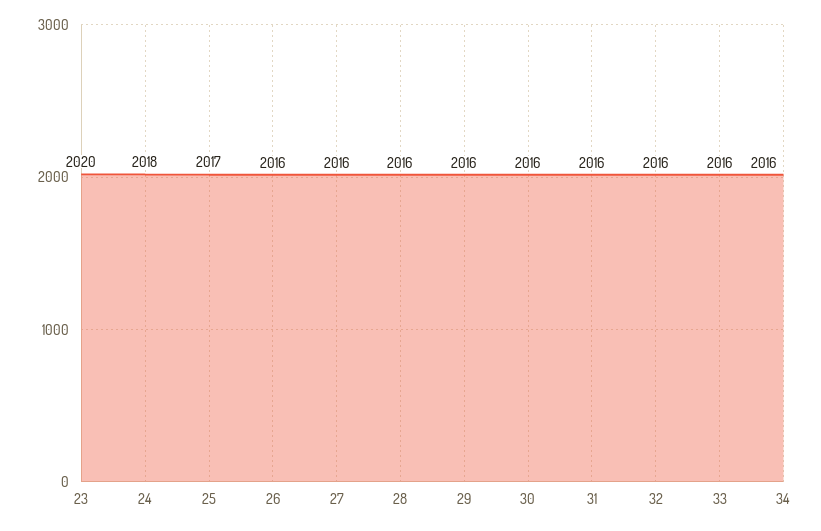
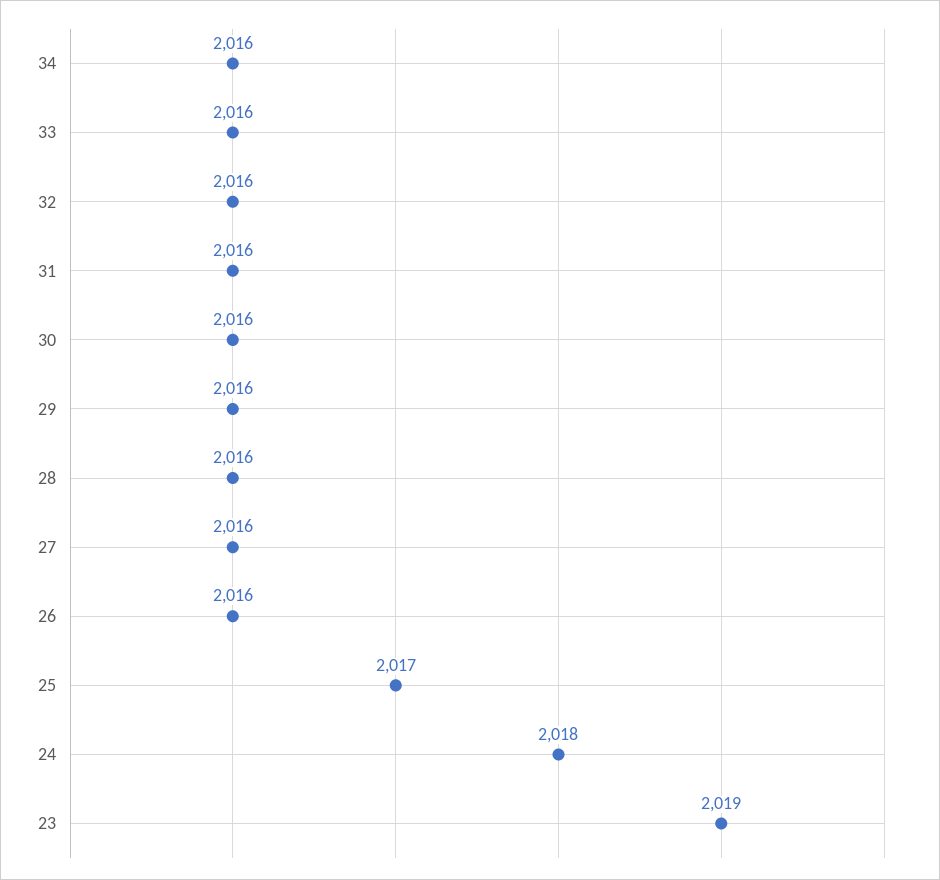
  {
-   "23": 2020,
+   "23": 2019,
    "24": 2018,
    "25": 2017,
    "26": 2016,
    "27": 2016,
    "28": 2016,
    "29": 2016,
    "30": 2016,
    "31": 2016,
    "32": 2016,
    "33": 2016,
    "34": 2016
  }

